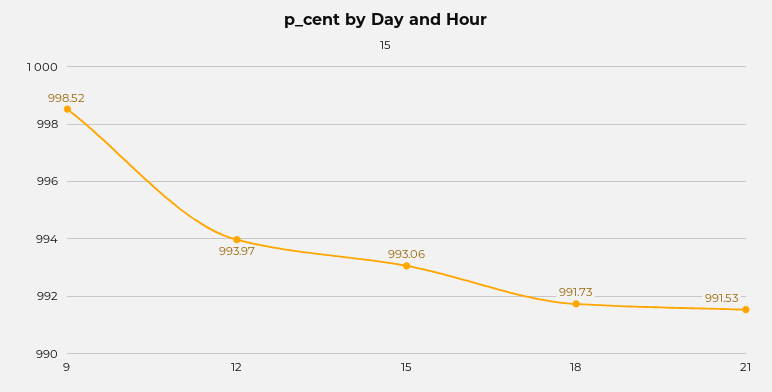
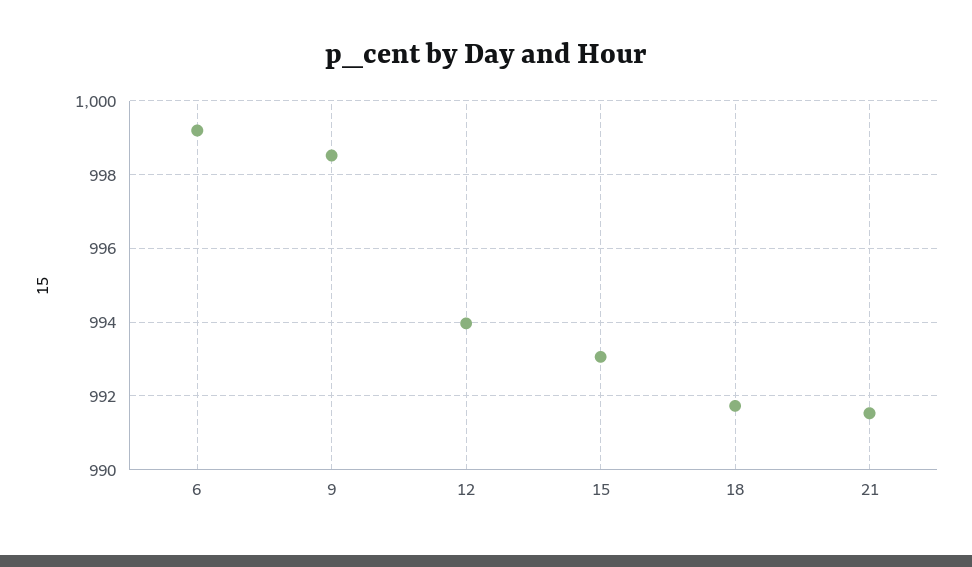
  {
    "9": 998.52,
    "12": 993.97,
    "15": 993.06,
    "18": 991.73,
-   "21": 991.53
+   "21": 991.53,
+   "6": 999.2
  }

